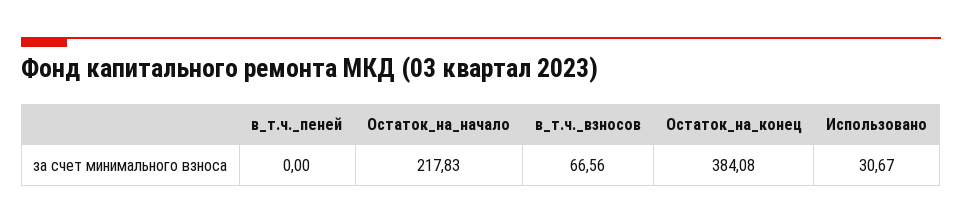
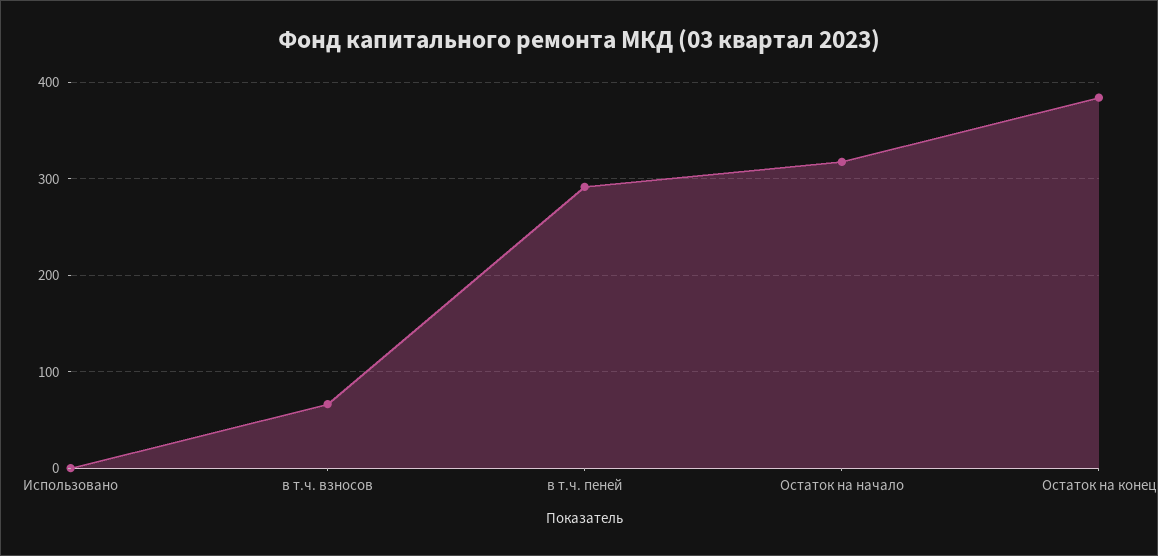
  {
-   "в_т.ч._пеней": 0,
+   "в_т.ч._пеней": 290,
-   "Остаток_на_начало": 217.83,
+   "Остаток_на_начало": 320,
    "в_т.ч._взносов": 66.56,
    "Остаток_на_конец": 384.08,
-   "Использовано": 30.67
+   "Использовано": 0
  }

